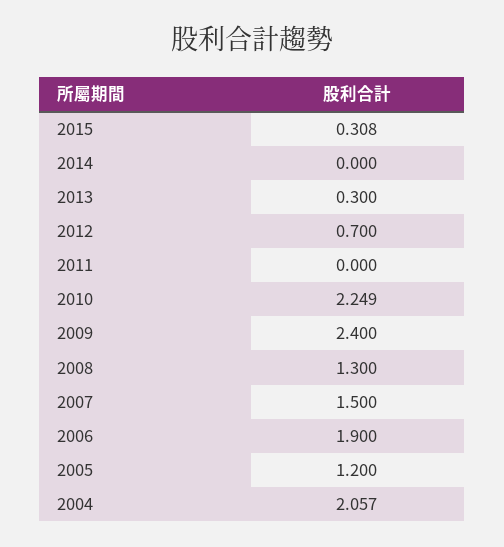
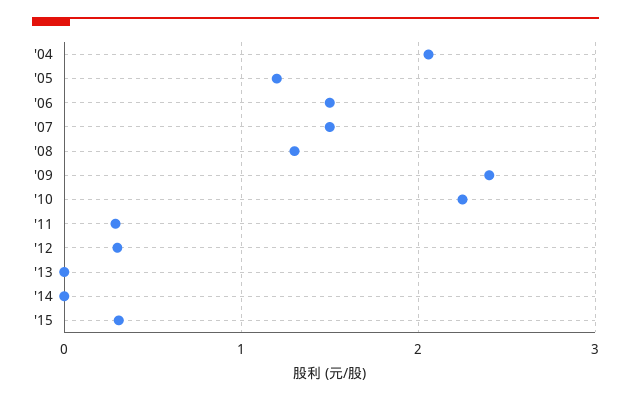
  {
    "2015": 0.308,
    "2014": 0,
-   "2013": 0.3,
+   "2013": 0,
-   "2012": 0.7,
+   "2012": 0.3,
-   "2011": 0,
+   "2011": 0.3,
    "2010": 2.249,
    "2009": 2.4,
    "2008": 1.3,
    "2007": 1.5,
-   "2006": 1.9,
+   "2006": 1.5,
    "2005": 1.2,
    "2004": 2.057
  }

